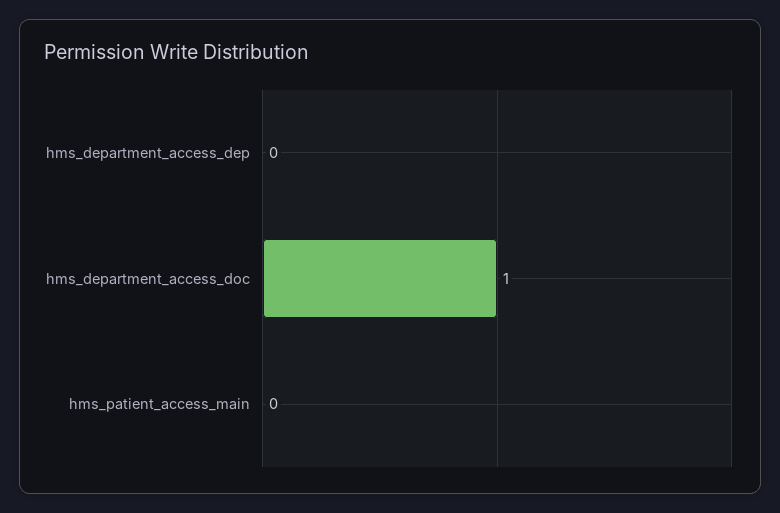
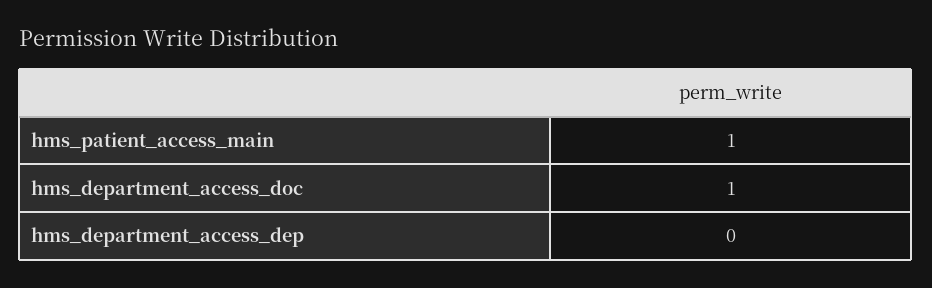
  {
    "hms_department_access_dep": 0,
    "hms_department_access_doc": 1,
-   "hms_patient_access_main": 0
+   "hms_patient_access_main": 1
  }

